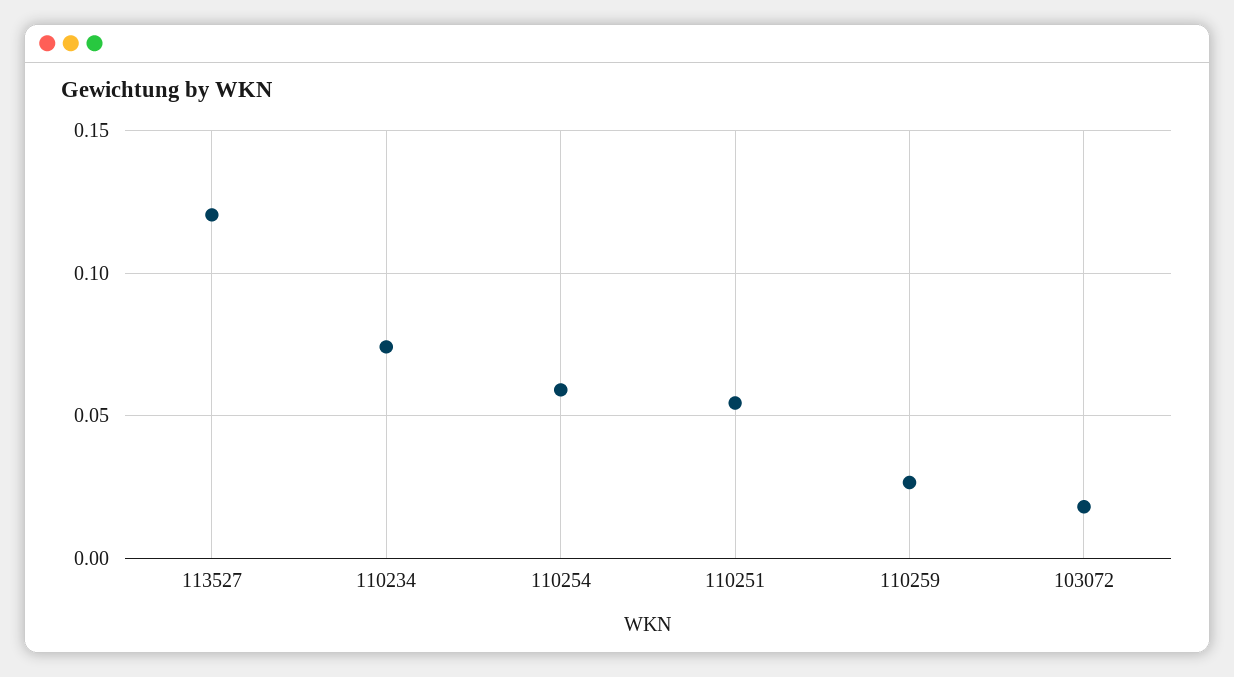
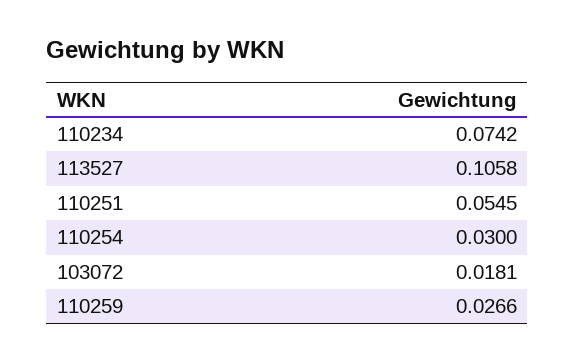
  {
-   "113527": 0.12,
+   "113527": 0.1058,
    "110234": 0.0742,
-   "110254": 0.06,
+   "110254": 0.03,
    "110251": 0.0545,
    "110259": 0.0266,
    "103072": 0.0181
  }

